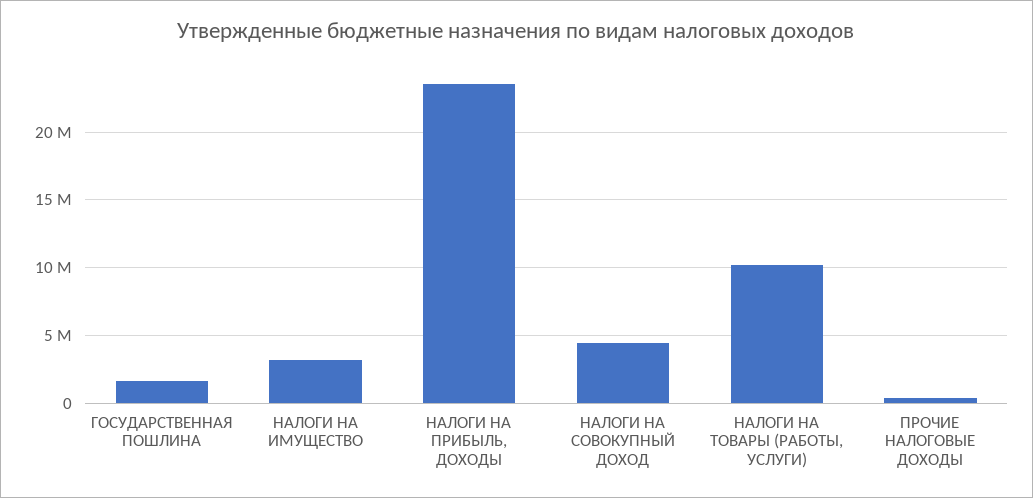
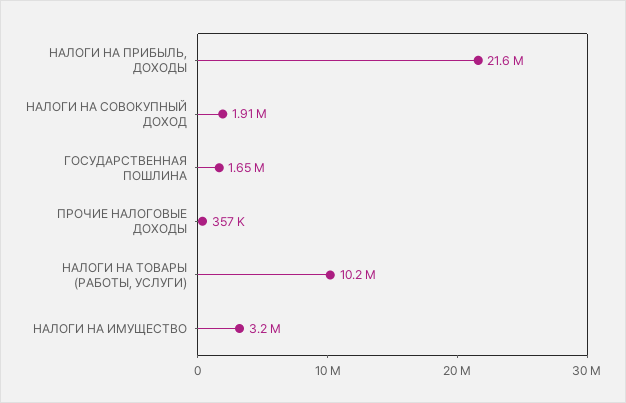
  {
    "ГОСУДАРСТВЕННАЯ ПОШЛИНА": 1650000,
    "НАЛОГИ НА ИМУЩЕСТВО": 3200000,
-   "НАЛОГИ НА ПРИБЫЛЬ, ДОХОДЫ": 23500000,
+   "НАЛОГИ НА ПРИБЫЛЬ, ДОХОДЫ": 21600000,
-   "НАЛОГИ НА СОВОКУПНЫЙ ДОХОД": 4500000,
+   "НАЛОГИ НА СОВОКУПНЫЙ ДОХОД": 1910000,
    "НАЛОГИ НА ТОВАРЫ (РАБОТЫ, УСЛУГИ)": 10200000,
    "ПРОЧИЕ НАЛОГОВЫЕ ДОХОДЫ": 357000
  }

